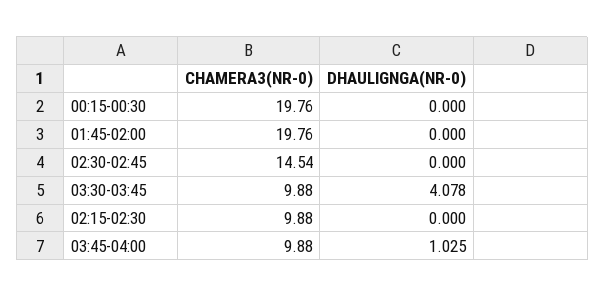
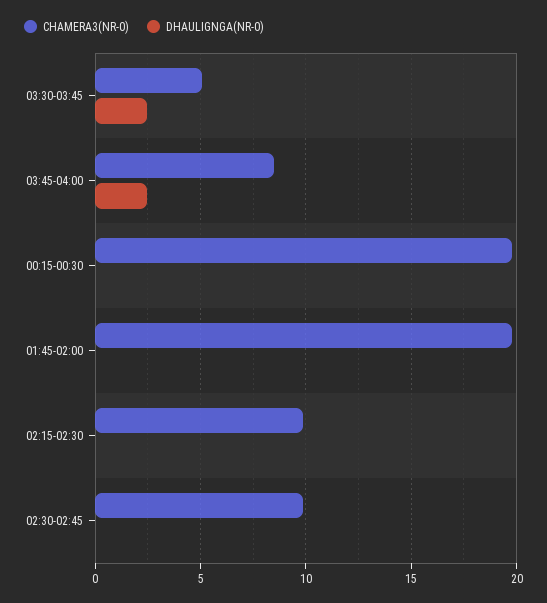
  {
    "CHAMERA3(NR-0)": {
      "00:15-00:30": 19.76,
      "01:45-02:00": 19.76,
-     "02:30-02:45": 14.54,
+     "02:30-02:45": 10,
-     "03:30-03:45": 9.88,
+     "03:30-03:45": 5,
      "02:15-02:30": 9.88,
-     "03:45-04:00": 9.88
+     "03:45-04:00": 8.5
    },
    "DHAULIGNGA(NR-0)": {
      "00:15-00:30": 0,
      "01:45-02:00": 0,
      "02:30-02:45": 0,
-     "03:30-03:45": 4.078,
+     "03:30-03:45": 2.5,
      "02:15-02:30": 0,
-     "03:45-04:00": 1.025
+     "03:45-04:00": 2.5
    }
  }

